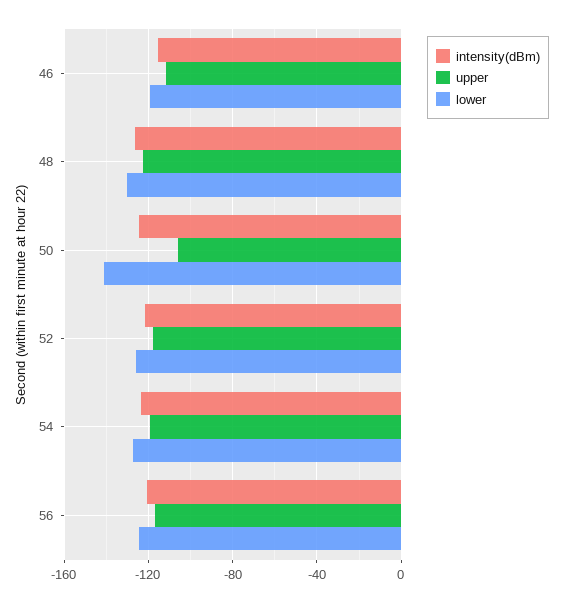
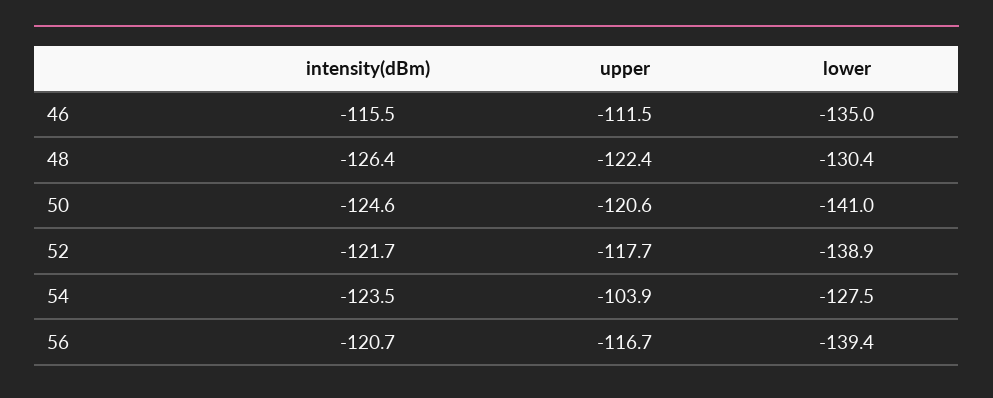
  {
    "intensity(dBm)": {
      "46": -115.5,
      "48": -126.4,
      "50": -124.6,
      "52": -121.7,
      "54": -123.5,
      "56": -120.7
    },
    "upper": {
      "46": -111.5,
      "48": -122.4,
-     "50": -105,
+     "50": -120.6,
      "52": -117.7,
-     "54": -120,
+     "54": -103.9,
      "56": -116.7
    },
    "lower": {
-     "46": -120,
+     "46": -135,
      "48": -130.4,
      "50": -141,
-     "52": -125,
+     "52": -138.9,
      "54": -127.5,
-     "56": -125
+     "56": -139.4
    }
  }

